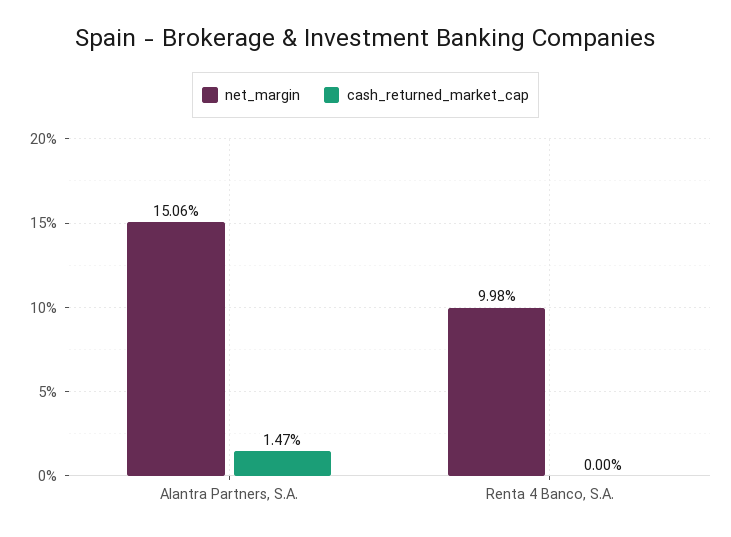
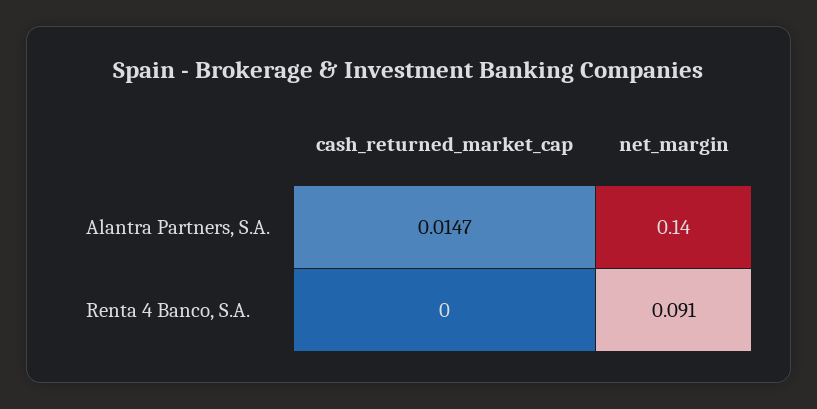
  {
    "net_margin": {
-     "Alantra Partners, S.A.": 0.1506,
+     "Alantra Partners, S.A.": 0.14,
-     "Renta 4 Banco, S.A.": 0.0998
+     "Renta 4 Banco, S.A.": 0.091
    },
    "cash_returned_market_cap": {
      "Alantra Partners, S.A.": 0.0147,
      "Renta 4 Banco, S.A.": 0
    }
  }

